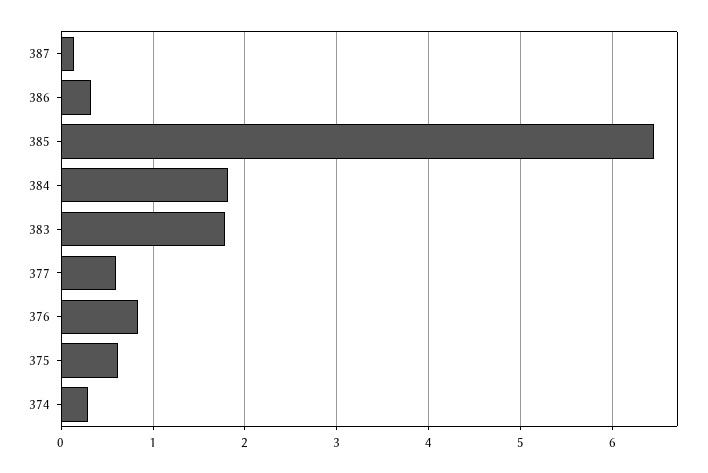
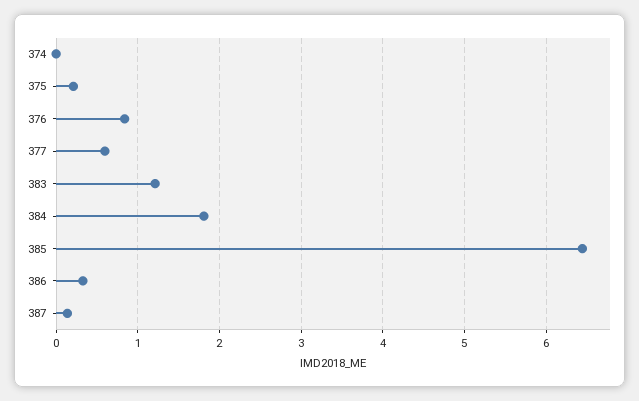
  {
    "387": 0.1,
    "386": 0.3,
    "385": 6.4,
    "384": 1.8,
-   "383": 1.8,
+   "383": 1.2,
    "377": 0.6,
    "376": 0.8,
-   "375": 0.6,
+   "375": 0.2,
-   "374": 0.3
+   "374": 0
  }

